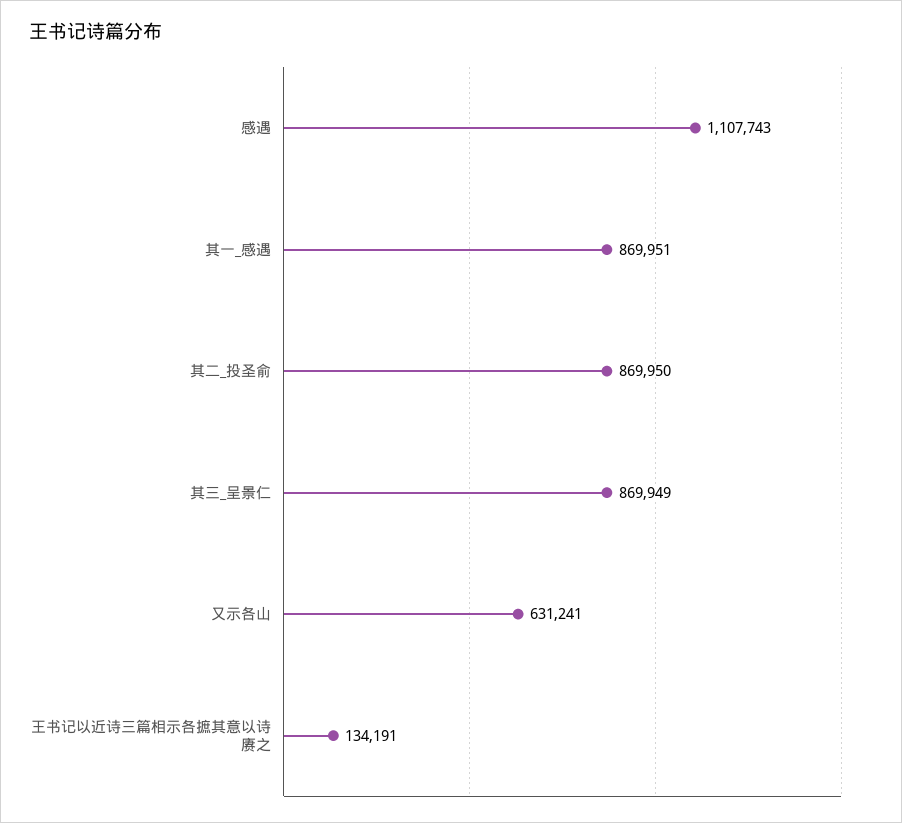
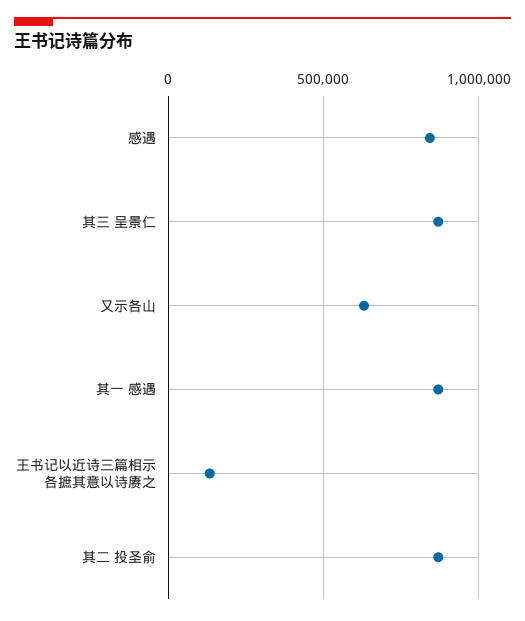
  {
-   "感遇": 1107743,
+   "感遇": 850000,
    "其一_感遇": 869951,
    "其二_投圣俞": 869950,
    "其三_呈景仁": 869949,
    "又示各山": 631241,
    "王书记以近诗三篇相示各摭其意以诗赓之": 134191
  }

